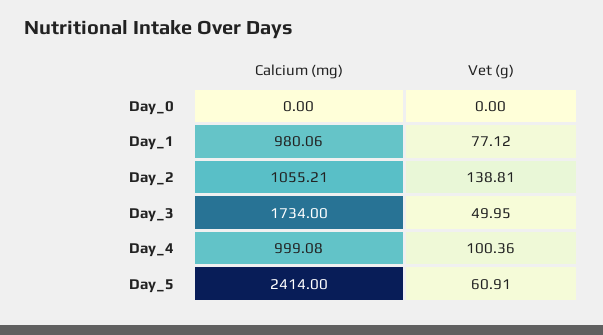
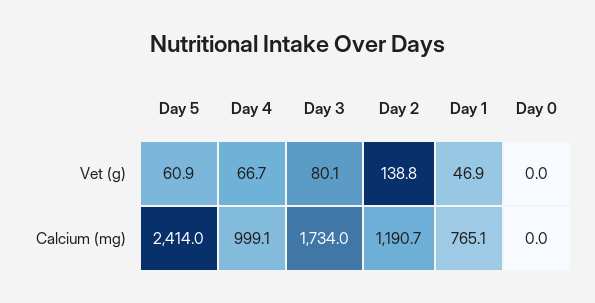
  {
    "Calcium (mg)": {
      "Day_0": 0,
-     "Day_1": 980.06,
+     "Day_1": 765.1,
-     "Day_2": 1055.21,
+     "Day_2": 1190.7,
      "Day_3": 1734,
      "Day_4": 999.08,
      "Day_5": 2414
    },
    "Vet (g)": {
      "Day_0": 0,
-     "Day_1": 77.12,
+     "Day_1": 46.9,
      "Day_2": 138.81,
-     "Day_3": 49.95,
+     "Day_3": 80.1,
-     "Day_4": 100.36,
+     "Day_4": 66.7,
      "Day_5": 60.91
    }
  }

